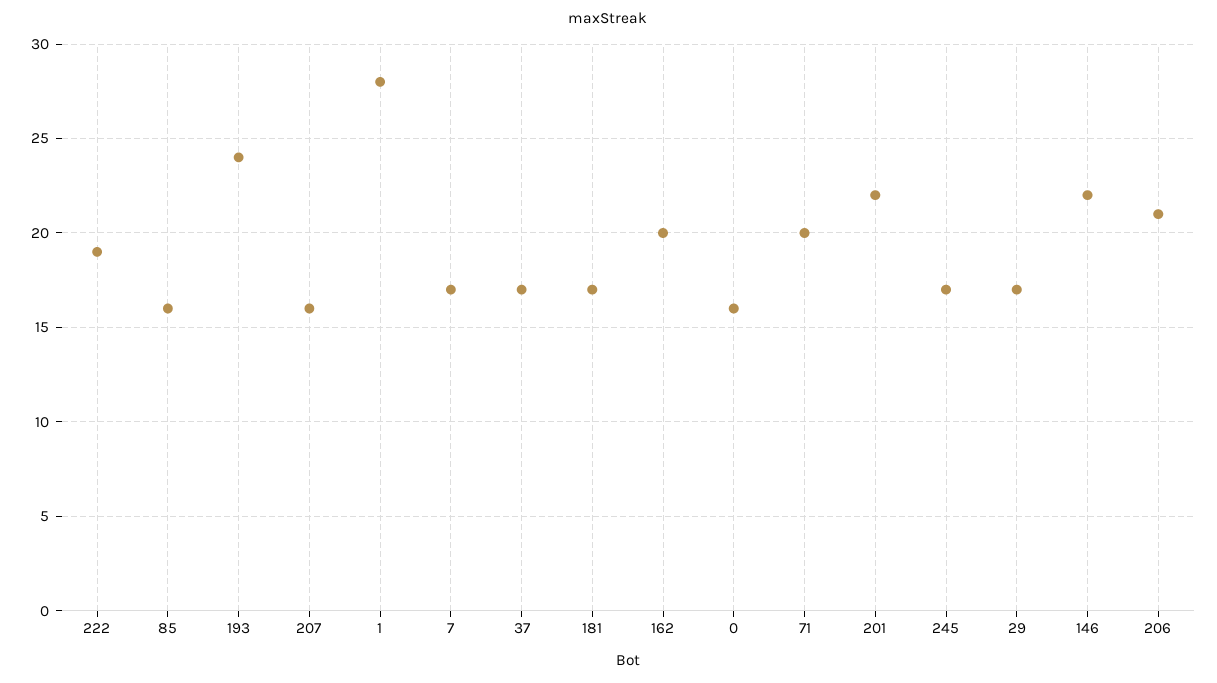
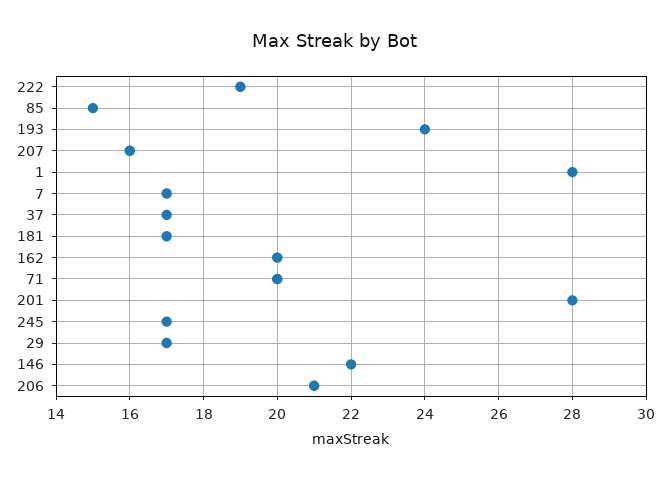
  {
    "222": 19,
-   "85": 16,
+   "85": 15,
    "193": 24,
    "207": 16,
    "1": 28,
    "7": 17,
    "37": 17,
    "181": 17,
    "162": 20,
-   "0": 16,
    "71": 20,
-   "201": 22,
+   "201": 28,
    "245": 17,
    "29": 17,
    "146": 22,
    "206": 21
  }

